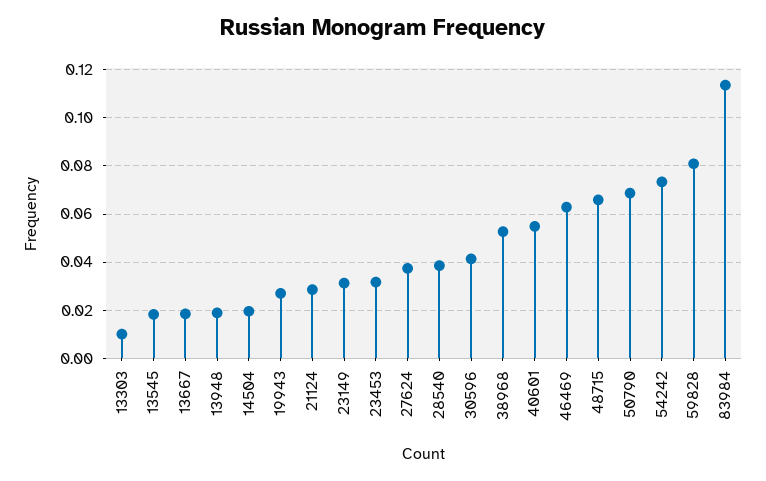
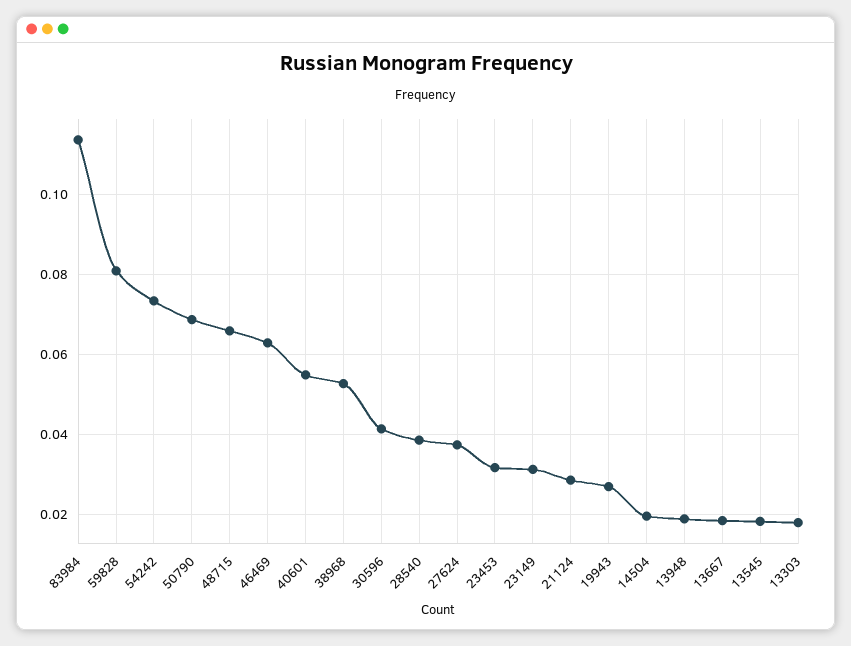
  {
-   "13303": 0.01,
+   "13303": 0.018,
    "13545": 0.018,
    "13667": 0.018,
    "13948": 0.018,
    "14504": 0.02,
    "19943": 0.028,
    "21124": 0.028,
    "23149": 0.032,
    "23453": 0.032,
    "27624": 0.038,
    "28540": 0.038,
    "30596": 0.042,
    "38968": 0.052,
    "40601": 0.054,
    "46469": 0.062,
    "48715": 0.066,
    "50790": 0.068,
    "54242": 0.074,
    "59828": 0.08,
    "83984": 0.114
  }

